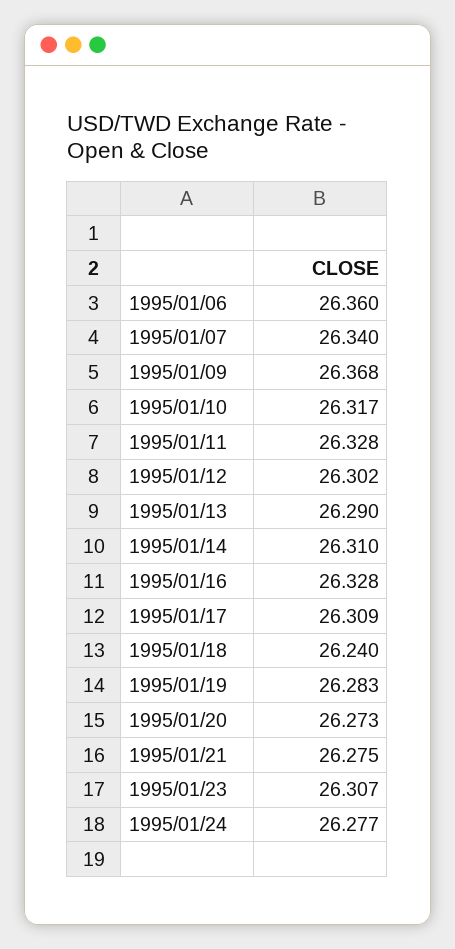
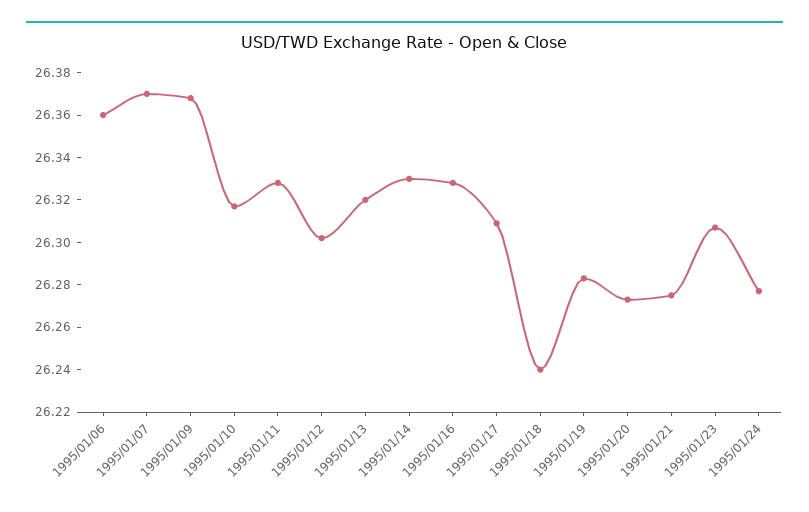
  {
    "1995/01/06": 26.36,
-   "1995/01/07": 26.34,
+   "1995/01/07": 26.37,
    "1995/01/09": 26.368,
    "1995/01/10": 26.317,
    "1995/01/11": 26.328,
    "1995/01/12": 26.302,
-   "1995/01/13": 26.29,
+   "1995/01/13": 26.32,
-   "1995/01/14": 26.31,
+   "1995/01/14": 26.33,
    "1995/01/16": 26.328,
    "1995/01/17": 26.309,
    "1995/01/18": 26.24,
    "1995/01/19": 26.283,
    "1995/01/20": 26.273,
    "1995/01/21": 26.275,
    "1995/01/23": 26.307,
    "1995/01/24": 26.277
  }

